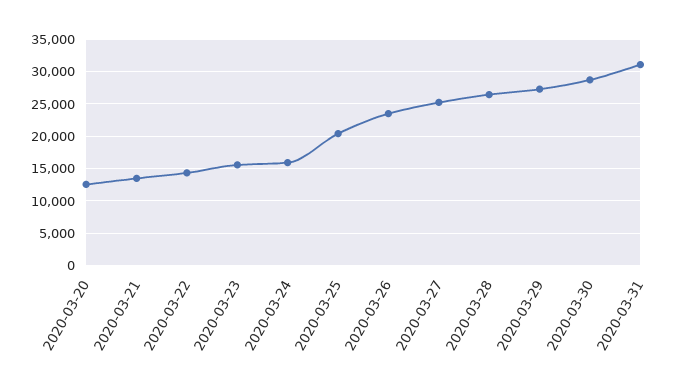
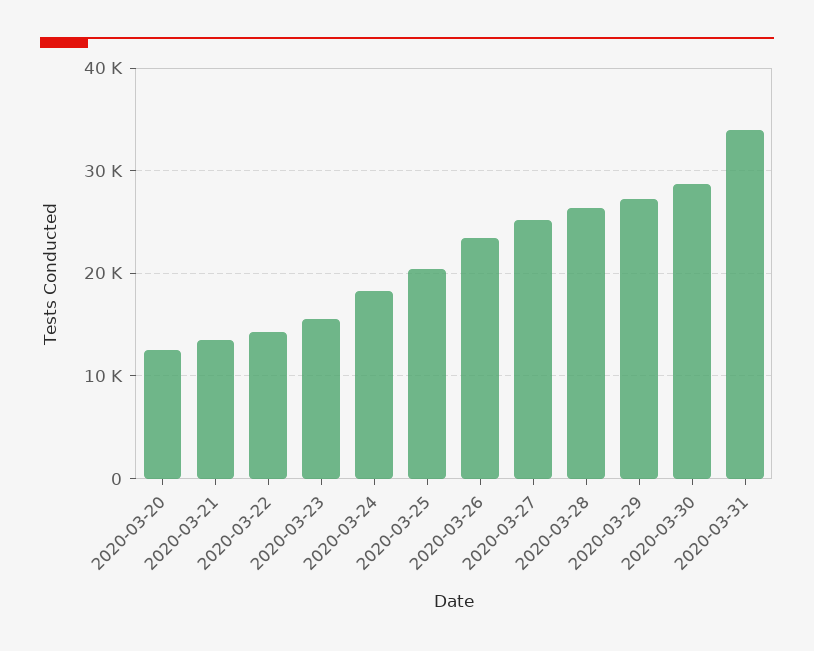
  {
    "2020-03-20": 13000,
    "2020-03-21": 13000,
    "2020-03-22": 14000,
    "2020-03-23": 16000,
-   "2020-03-24": 16000,
+   "2020-03-24": 18000,
    "2020-03-25": 20000,
    "2020-03-26": 23000,
    "2020-03-27": 25000,
    "2020-03-28": 26000,
    "2020-03-29": 27000,
    "2020-03-30": 29000,
-   "2020-03-31": 31000
+   "2020-03-31": 34000
  }

